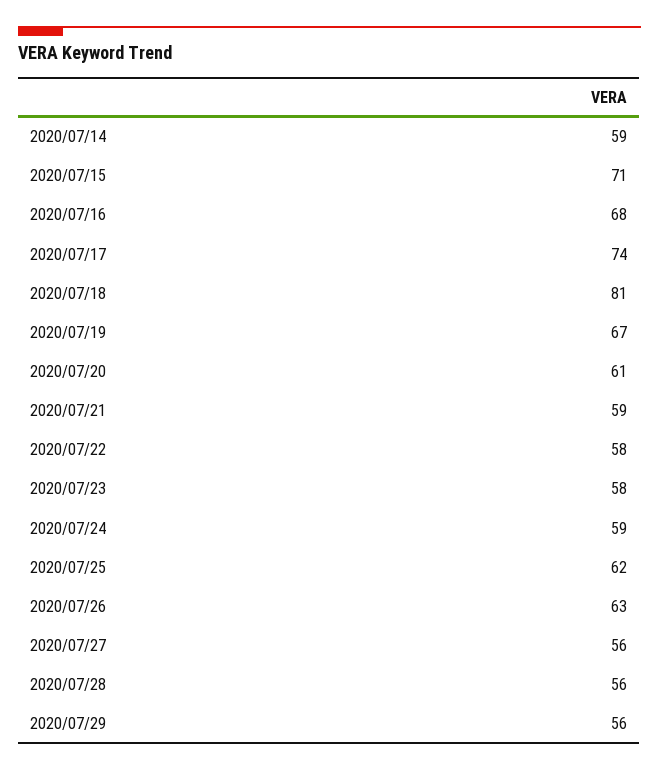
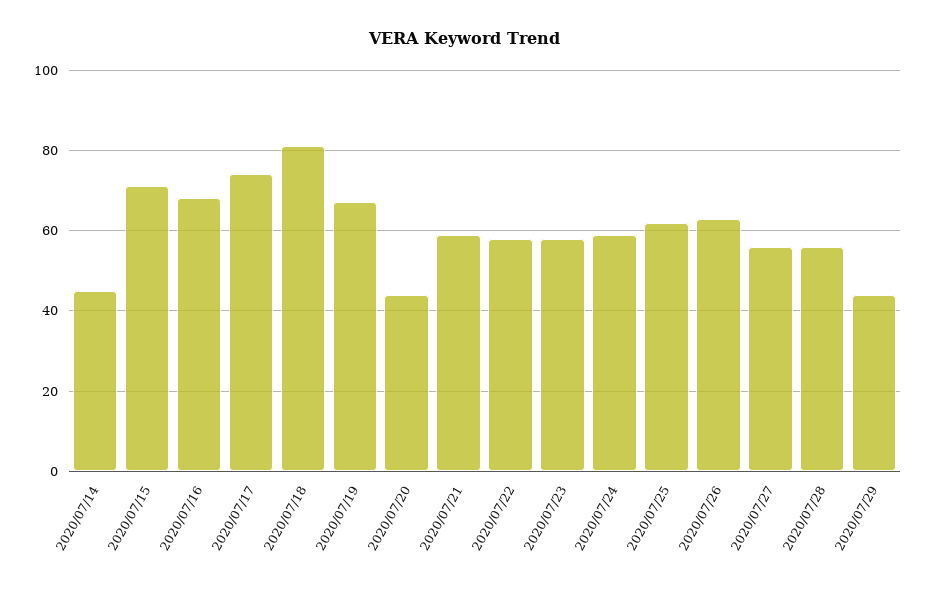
  {
-   "2020/07/14": 59,
+   "2020/07/14": 45,
    "2020/07/15": 71,
    "2020/07/16": 68,
    "2020/07/17": 74,
    "2020/07/18": 81,
    "2020/07/19": 67,
-   "2020/07/20": 61,
+   "2020/07/20": 45,
    "2020/07/21": 59,
    "2020/07/22": 58,
    "2020/07/23": 58,
    "2020/07/24": 59,
    "2020/07/25": 62,
    "2020/07/26": 63,
    "2020/07/27": 56,
    "2020/07/28": 56,
-   "2020/07/29": 56
+   "2020/07/29": 45
  }

